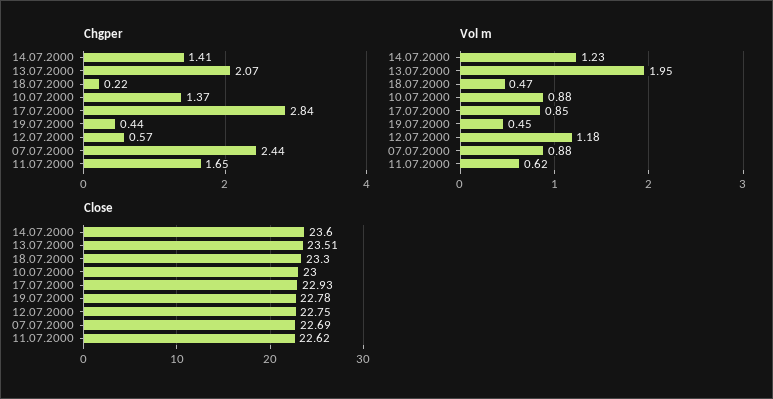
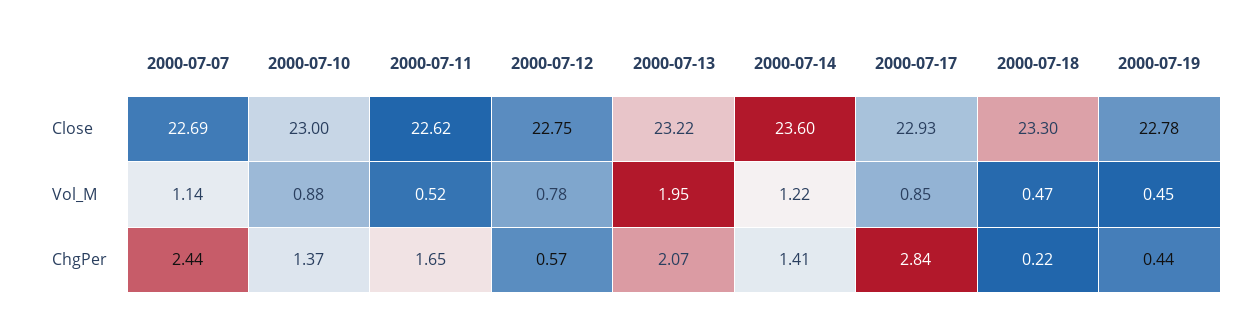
  {
    "Chgper": {
      "14.07.2000": 1.41,
      "13.07.2000": 2.07,
      "18.07.2000": 0.22,
      "10.07.2000": 1.37,
      "17.07.2000": 2.84,
      "19.07.2000": 0.44,
      "12.07.2000": 0.57,
      "07.07.2000": 2.44,
      "11.07.2000": 1.65
    },
    "Vol m": {
-     "14.07.2000": 1.23,
+     "14.07.2000": 1.22,
      "13.07.2000": 1.95,
      "18.07.2000": 0.47,
      "10.07.2000": 0.88,
      "17.07.2000": 0.85,
      "19.07.2000": 0.45,
-     "12.07.2000": 1.18,
+     "12.07.2000": 0.78,
-     "07.07.2000": 0.88,
+     "07.07.2000": 1.14,
-     "11.07.2000": 0.62
+     "11.07.2000": 0.52
    },
    "Close": {
      "14.07.2000": 23.6,
-     "13.07.2000": 23.51,
+     "13.07.2000": 23.22,
      "18.07.2000": 23.3,
      "10.07.2000": 23,
      "17.07.2000": 22.93,
      "19.07.2000": 22.78,
      "12.07.2000": 22.75,
      "07.07.2000": 22.69,
      "11.07.2000": 22.62
    }
  }

